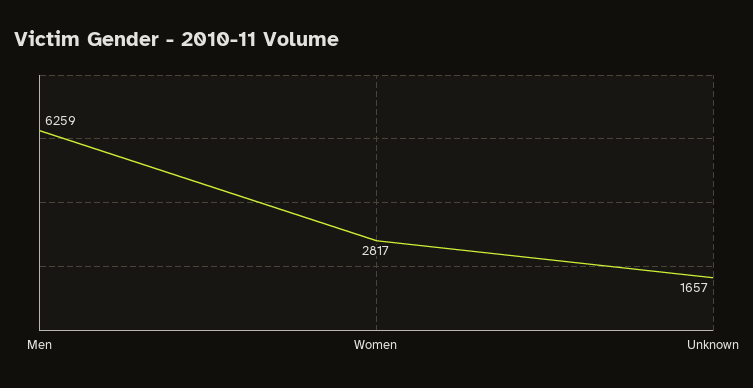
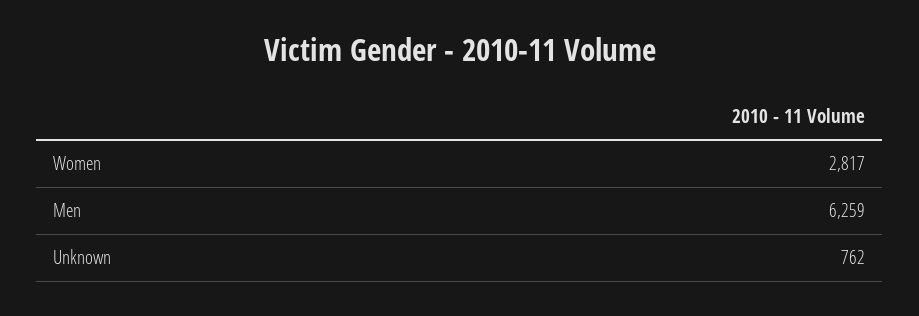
  {
    "Men": 6259,
    "Women": 2817,
-   "Unknown": 1657
+   "Unknown": 762
  }

